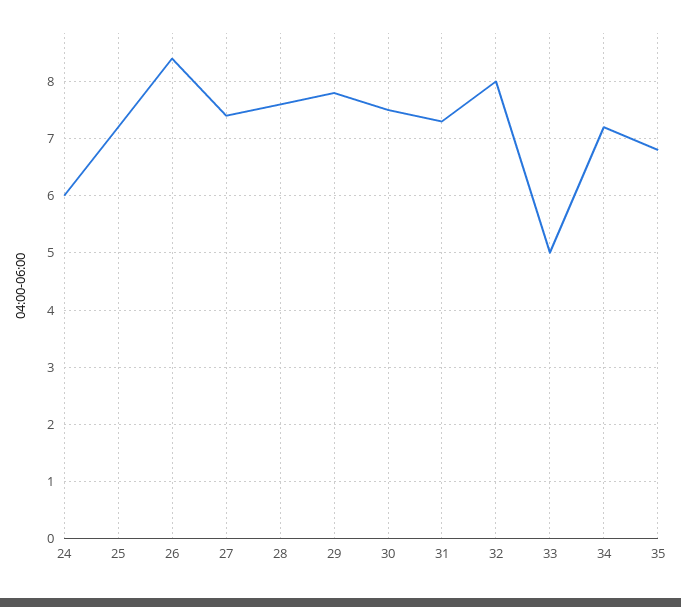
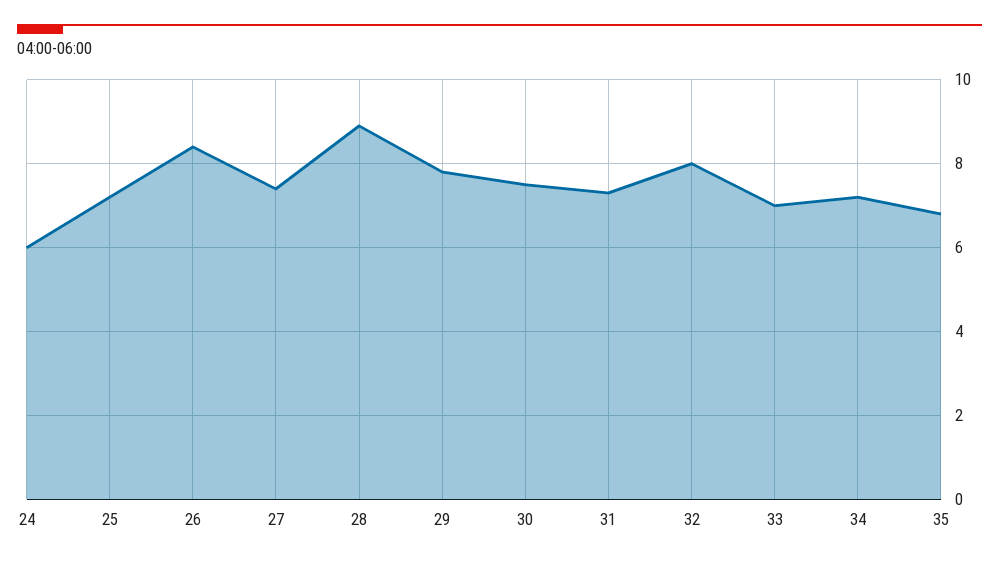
  {
    "24": 6,
    "25": 7,
    "26": 8.5,
    "27": 7.5,
-   "28": 7.5,
+   "28": 9,
    "29": 8,
    "30": 7.5,
    "31": 7.5,
    "32": 8,
-   "33": 5,
+   "33": 7,
    "34": 7,
    "35": 7
  }

